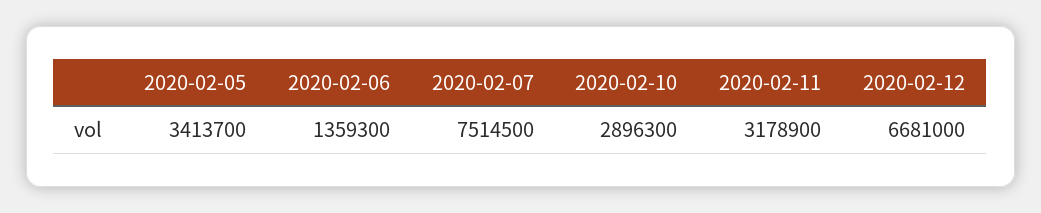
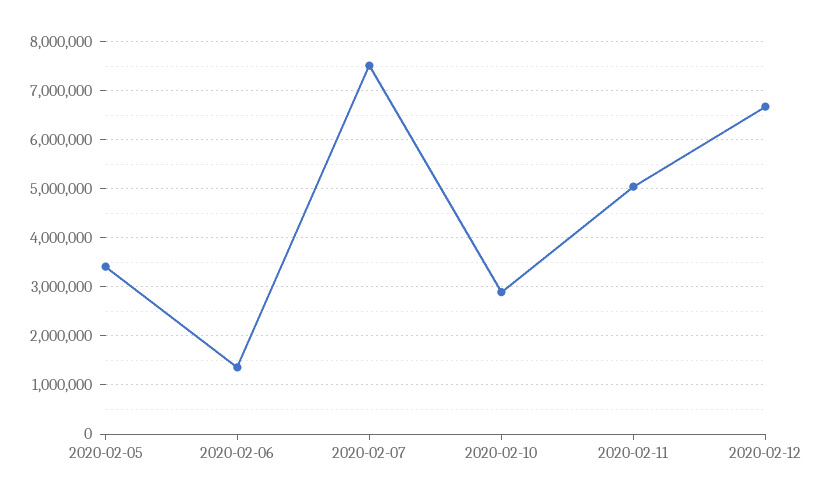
  {
    "2020-02-05": 3413700,
    "2020-02-06": 1359300,
    "2020-02-07": 7514500,
    "2020-02-10": 2896300,
-   "2020-02-11": 3178900,
+   "2020-02-11": 5000000,
    "2020-02-12": 6681000
  }

